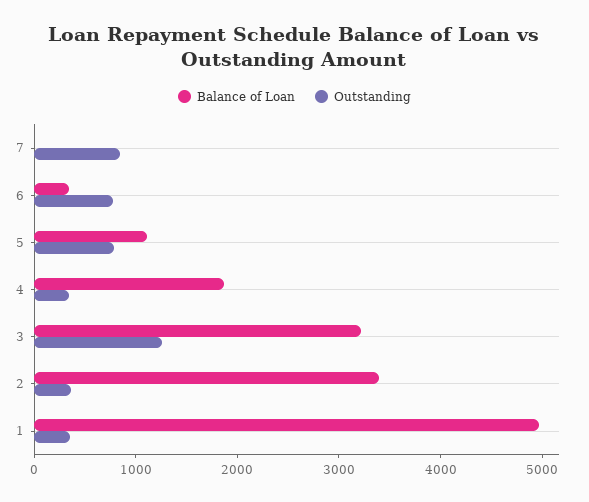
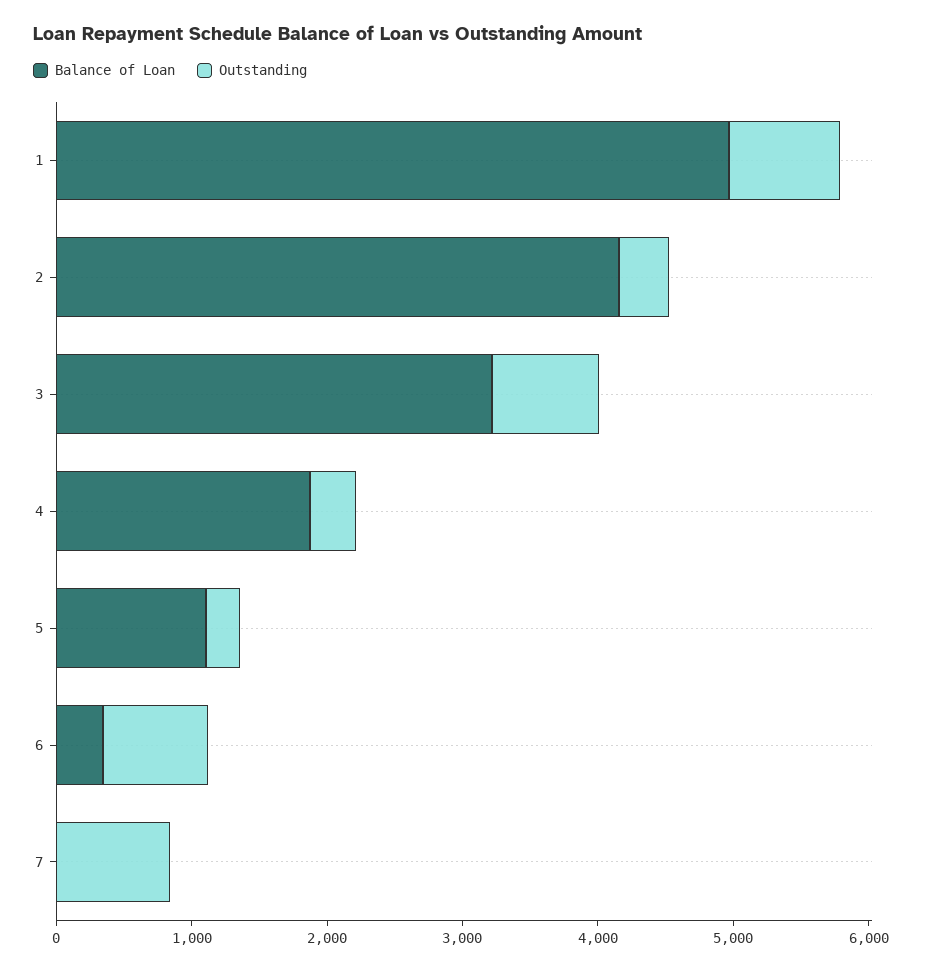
  {
    "Balance of Loan": {
      "7": 0,
      "6": 400,
      "5": 1200,
      "4": 1800,
      "3": 3200,
-     "2": 3400,
+     "2": 4200,
      "1": 5000
    },
    "Outstanding": {
      "7": 800,
      "6": 800,
-     "5": 800,
+     "5": 200,
      "4": 400,
-     "3": 1200,
+     "3": 800,
      "2": 400,
-     "1": 400
+     "1": 800
    }
  }

